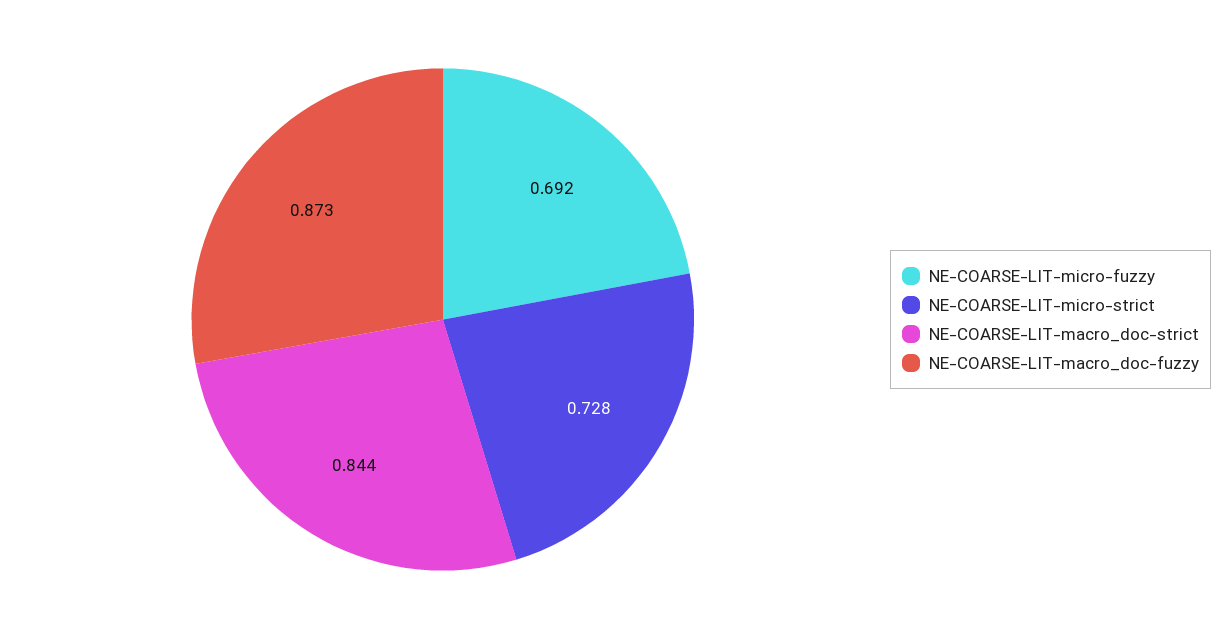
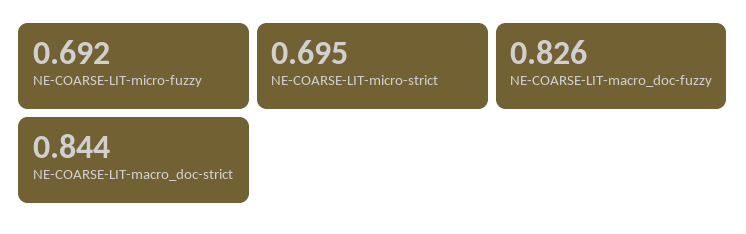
  {
    "NE-COARSE-LIT-micro-fuzzy": 0.692,
-   "NE-COARSE-LIT-micro-strict": 0.728,
+   "NE-COARSE-LIT-micro-strict": 0.695,
    "NE-COARSE-LIT-macro_doc-strict": 0.844,
-   "NE-COARSE-LIT-macro_doc-fuzzy": 0.873
+   "NE-COARSE-LIT-macro_doc-fuzzy": 0.826
  }

